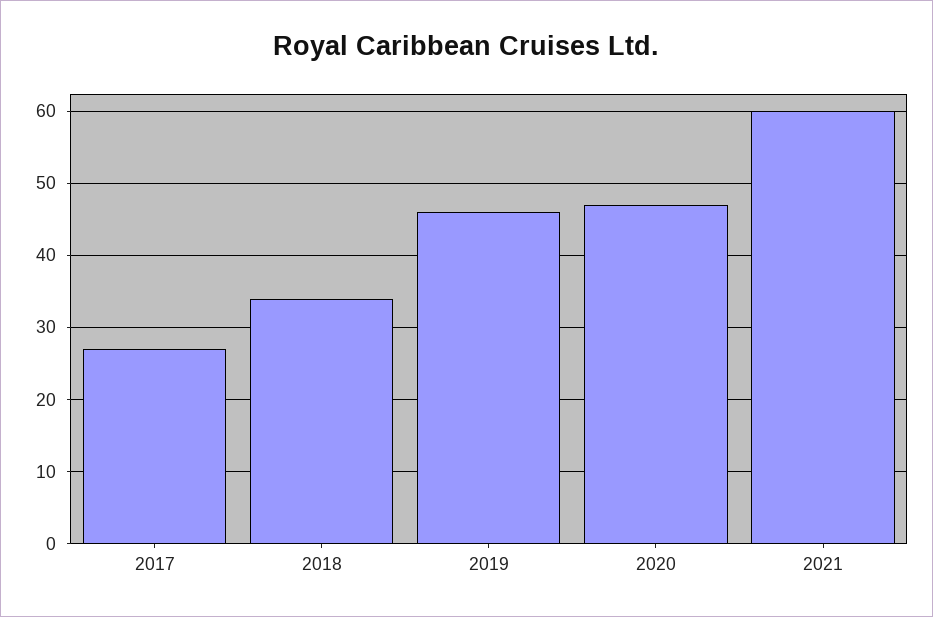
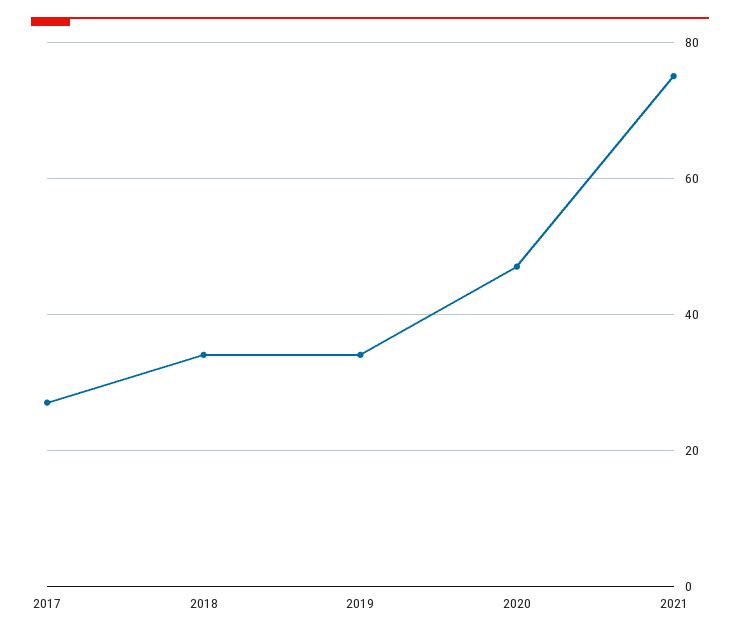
  {
    "2017": 27,
    "2018": 34,
-   "2019": 46,
+   "2019": 35,
    "2020": 47,
-   "2021": 60
+   "2021": 75
  }

